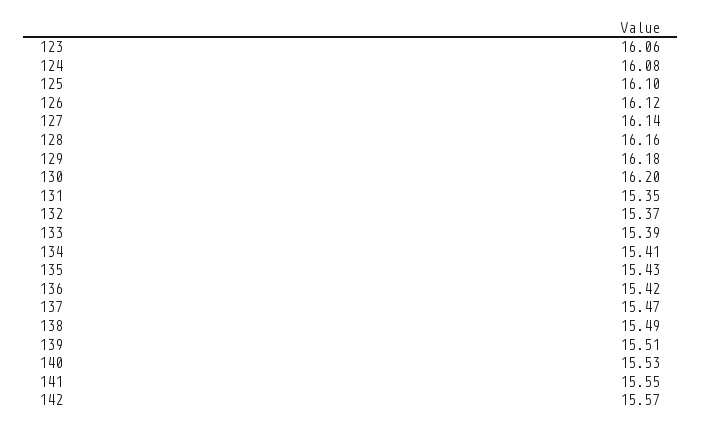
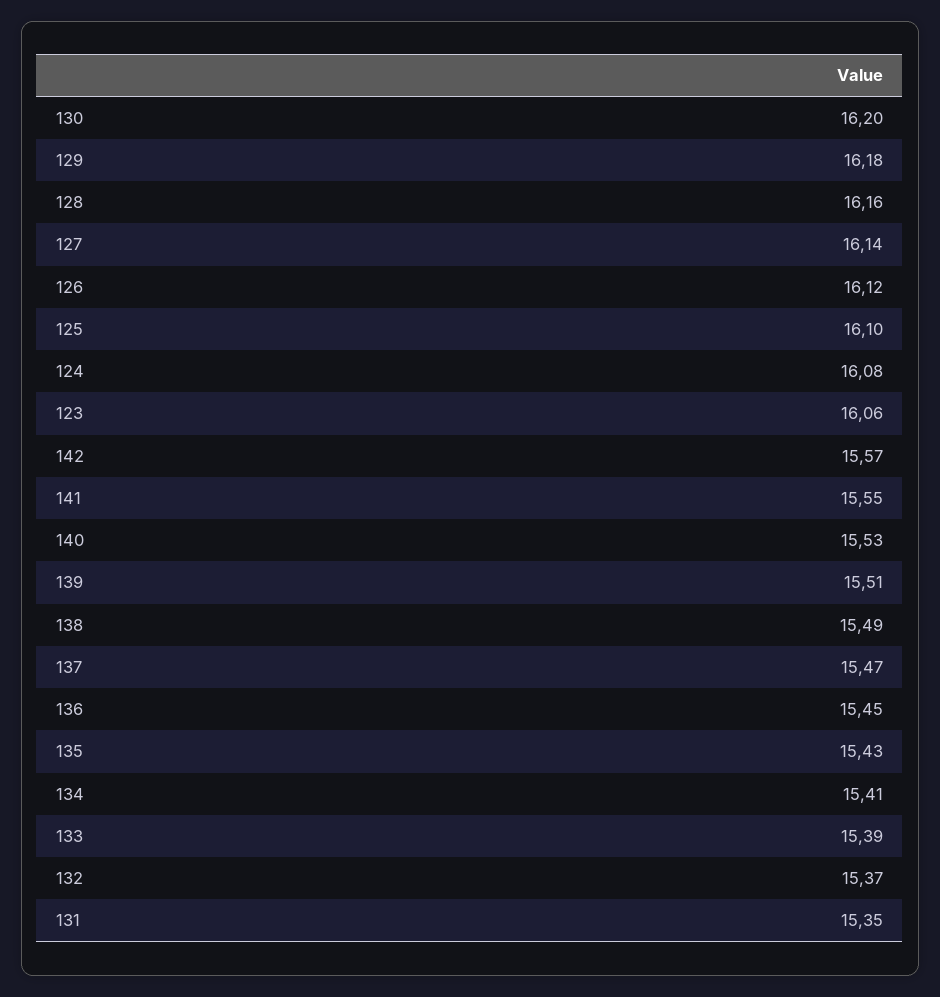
  {
    "123": 16.06,
    "124": 16.08,
    "125": 16.1,
    "126": 16.12,
    "127": 16.14,
    "128": 16.16,
    "129": 16.18,
    "130": 16.2,
    "131": 15.35,
    "132": 15.37,
    "133": 15.39,
    "134": 15.41,
    "135": 15.43,
-   "136": 15.42,
+   "136": 15.45,
    "137": 15.47,
    "138": 15.49,
    "139": 15.51,
    "140": 15.53,
    "141": 15.55,
    "142": 15.57
  }

